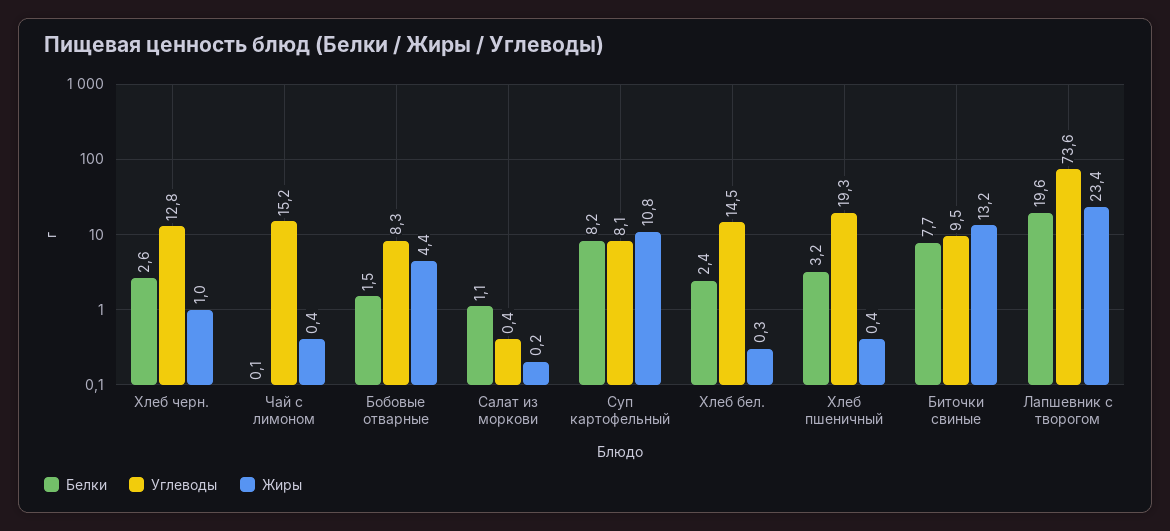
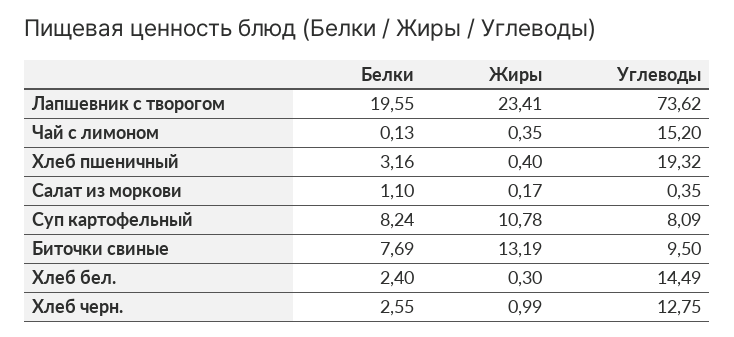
  {
    "Белки": {
      "Хлеб черн.": 2.55,
      "Чай с лимоном": 0.13,
-     "Бобовые отварные": 1.5,
      "Салат из моркови": 1.1,
      "Суп картофельный": 8.24,
      "Хлеб бел.": 2.4,
      "Хлеб пшеничный": 3.16,
      "Биточки свиные": 7.69,
      "Лапшевник с творогом": 19.55
    },
    "Углеводы": {
      "Хлеб черн.": 12.75,
      "Чай с лимоном": 15.2,
-     "Бобовые отварные": 8.3,
      "Салат из моркови": 0.35,
      "Суп картофельный": 8.09,
      "Хлеб бел.": 14.49,
      "Хлеб пшеничный": 19.32,
      "Биточки свиные": 9.5,
      "Лапшевник с творогом": 73.62
    },
    "Жиры": {
      "Хлеб черн.": 0.99,
      "Чай с лимоном": 0.35,
-     "Бобовые отварные": 4.4,
      "Салат из моркови": 0.17,
      "Суп картофельный": 10.78,
      "Хлеб бел.": 0.3,
      "Хлеб пшеничный": 0.4,
      "Биточки свиные": 13.19,
      "Лапшевник с творогом": 23.41
    }
  }

